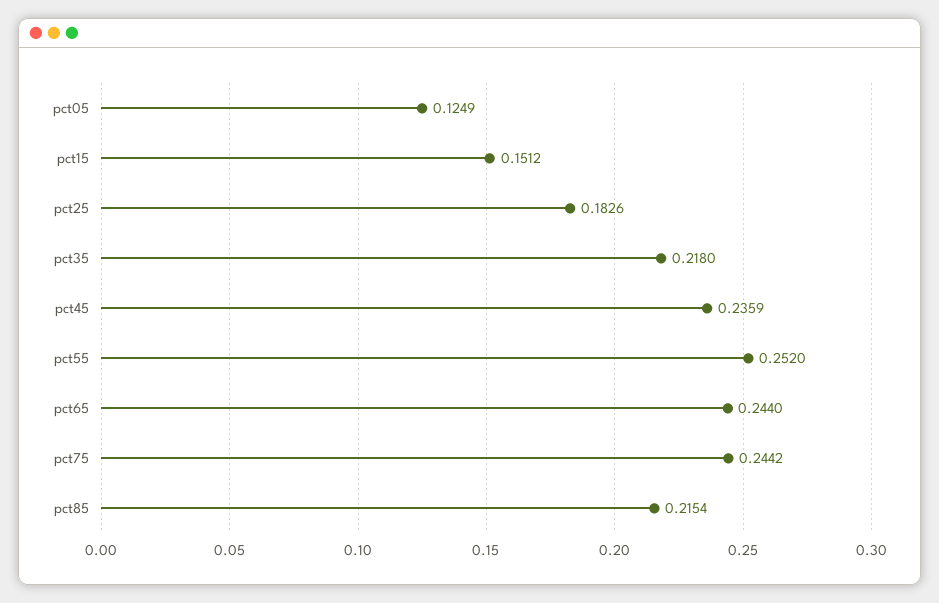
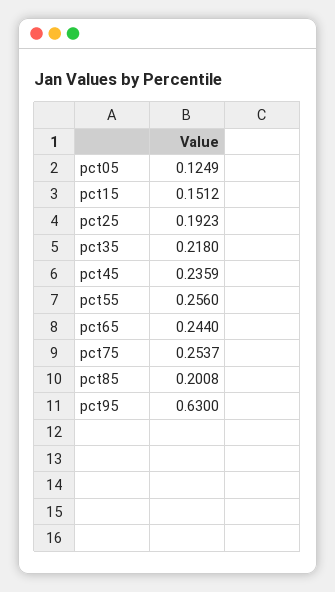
  {
    "pct05": 0.1249,
    "pct15": 0.1512,
-   "pct25": 0.1826,
+   "pct25": 0.1923,
    "pct35": 0.218,
    "pct45": 0.2359,
-   "pct55": 0.252,
+   "pct55": 0.256,
    "pct65": 0.244,
-   "pct75": 0.2442,
+   "pct75": 0.2537,
-   "pct85": 0.2154
+   "pct85": 0.2008,
+   "pct95": 0.63
  }

